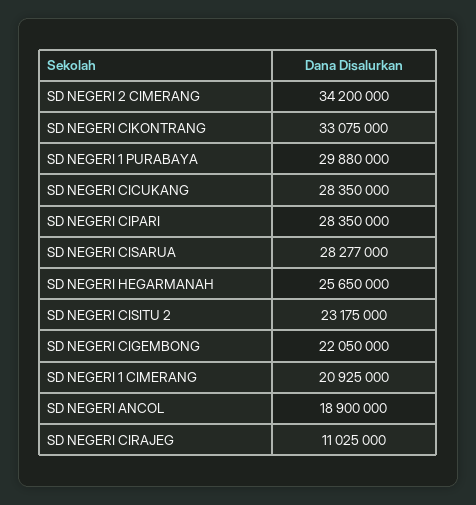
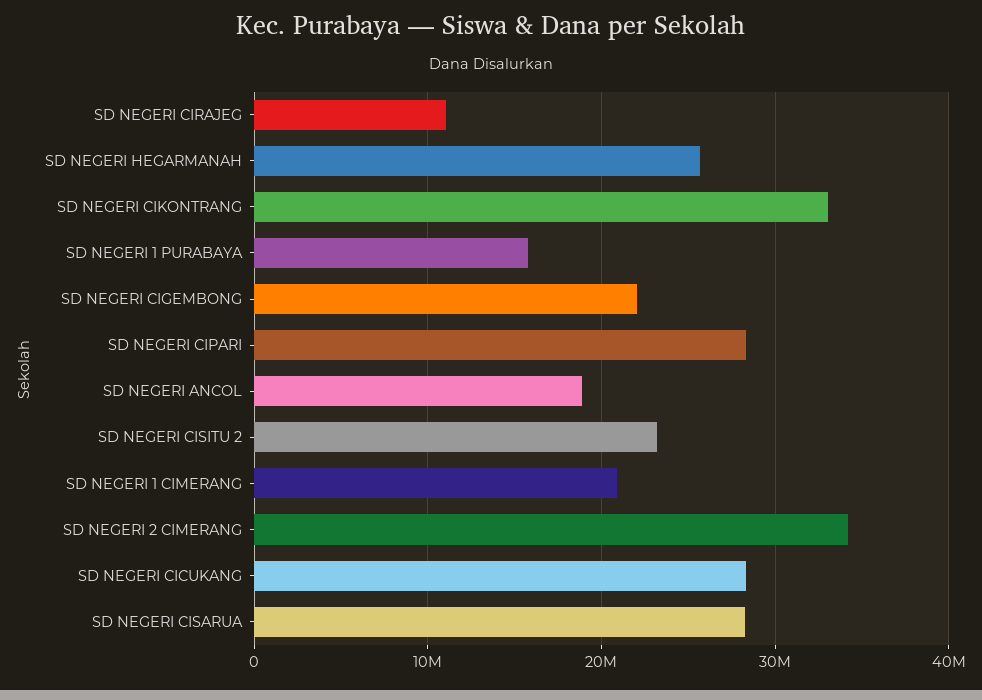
  {
    "SD NEGERI 2 CIMERANG": 34200000,
    "SD NEGERI CIKONTRANG": 33075000,
-   "SD NEGERI 1 PURABAYA": 29880000,
+   "SD NEGERI 1 PURABAYA": 16000000,
    "SD NEGERI CICUKANG": 28350000,
    "SD NEGERI CIPARI": 28350000,
    "SD NEGERI CISARUA": 28277000,
    "SD NEGERI HEGARMANAH": 25650000,
    "SD NEGERI CISITU 2": 23175000,
    "SD NEGERI CIGEMBONG": 22050000,
    "SD NEGERI 1 CIMERANG": 20925000,
    "SD NEGERI ANCOL": 18900000,
    "SD NEGERI CIRAJEG": 11025000
  }

